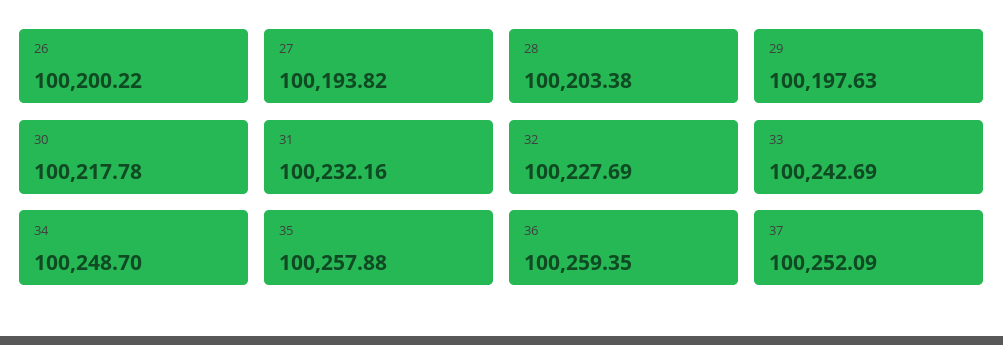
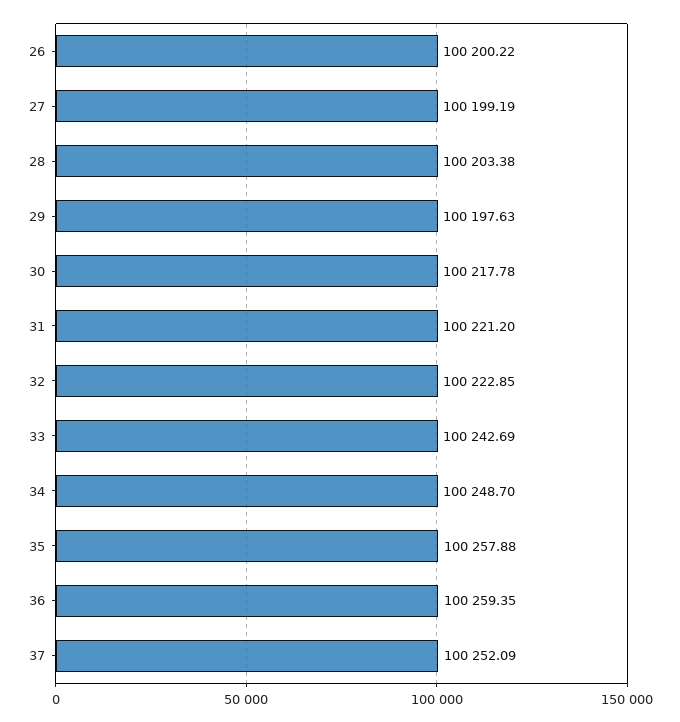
  {
    "26": 100200.22,
-   "27": 100193.82,
+   "27": 100199.19,
    "28": 100203.38,
    "29": 100197.63,
    "30": 100217.78,
-   "31": 100232.16,
+   "31": 100221.2,
-   "32": 100227.69,
+   "32": 100222.85,
    "33": 100242.69,
    "34": 100248.7,
    "35": 100257.88,
    "36": 100259.35,
    "37": 100252.09
  }

